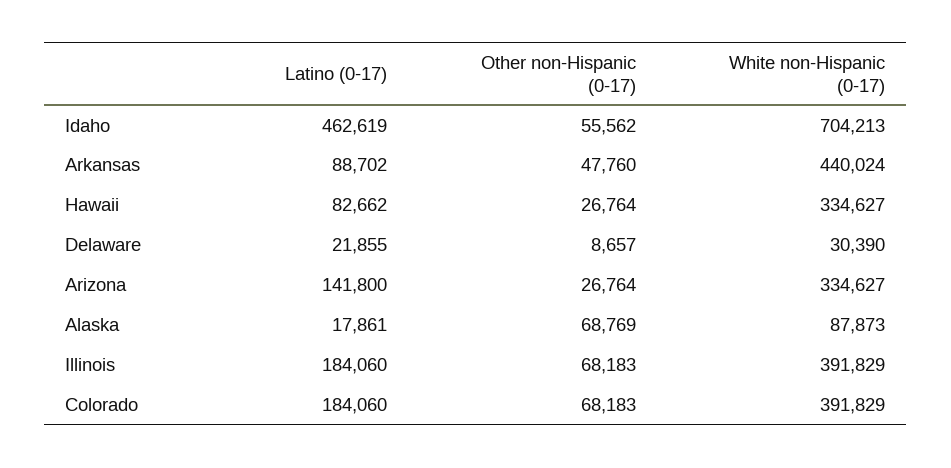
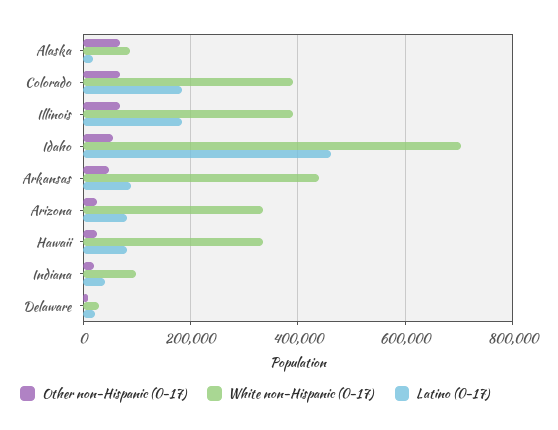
  {
    "Latino (0-17)": {
      "Idaho": 462619,
      "Arkansas": 88702,
      "Hawaii": 82662,
      "Delaware": 21855,
-     "Arizona": 141800,
+     "Arizona": 80000,
      "Alaska": 17861,
      "Illinois": 184060,
-     "Colorado": 184060
+     "Colorado": 184060,
+     "Indiana": 40000
    },
    "Other non-Hispanic (0-17)": {
      "Idaho": 55562,
      "Arkansas": 47760,
      "Hawaii": 26764,
      "Delaware": 8657,
      "Arizona": 26764,
      "Alaska": 68769,
      "Illinois": 68183,
-     "Colorado": 68183
+     "Colorado": 68183,
+     "Indiana": 20000
    },
    "White non-Hispanic (0-17)": {
      "Idaho": 704213,
      "Arkansas": 440024,
      "Hawaii": 334627,
      "Delaware": 30390,
      "Arizona": 334627,
      "Alaska": 87873,
      "Illinois": 391829,
-     "Colorado": 391829
+     "Colorado": 391829,
+     "Indiana": 100000
    }
  }

